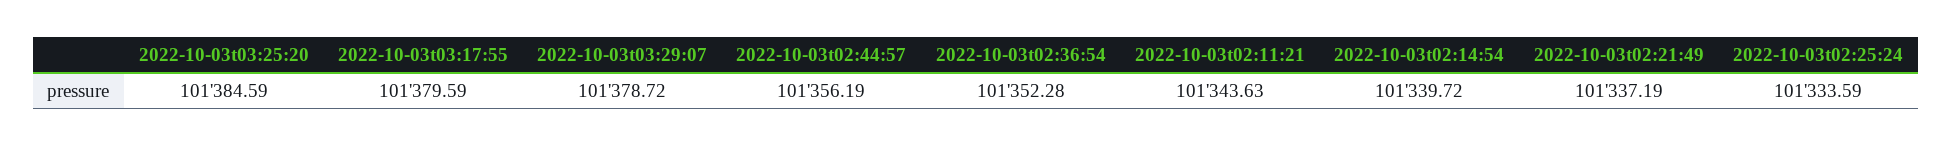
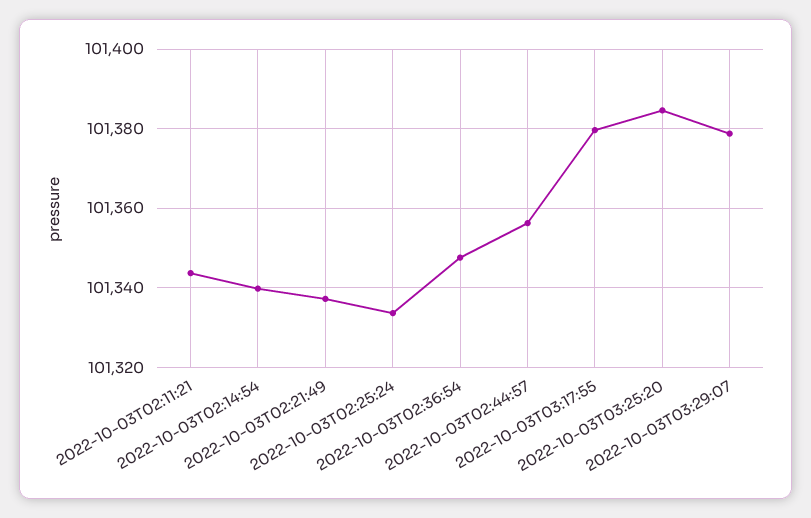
  {
    "2022-10-03t03:25:20": 101384.59,
    "2022-10-03t03:17:55": 101379.59,
    "2022-10-03t03:29:07": 101378.72,
    "2022-10-03t02:44:57": 101356.19,
-   "2022-10-03t02:36:54": 101352.28,
+   "2022-10-03t02:36:54": 101348,
    "2022-10-03t02:11:21": 101343.63,
    "2022-10-03t02:14:54": 101339.72,
    "2022-10-03t02:21:49": 101337.19,
    "2022-10-03t02:25:24": 101333.59
  }

